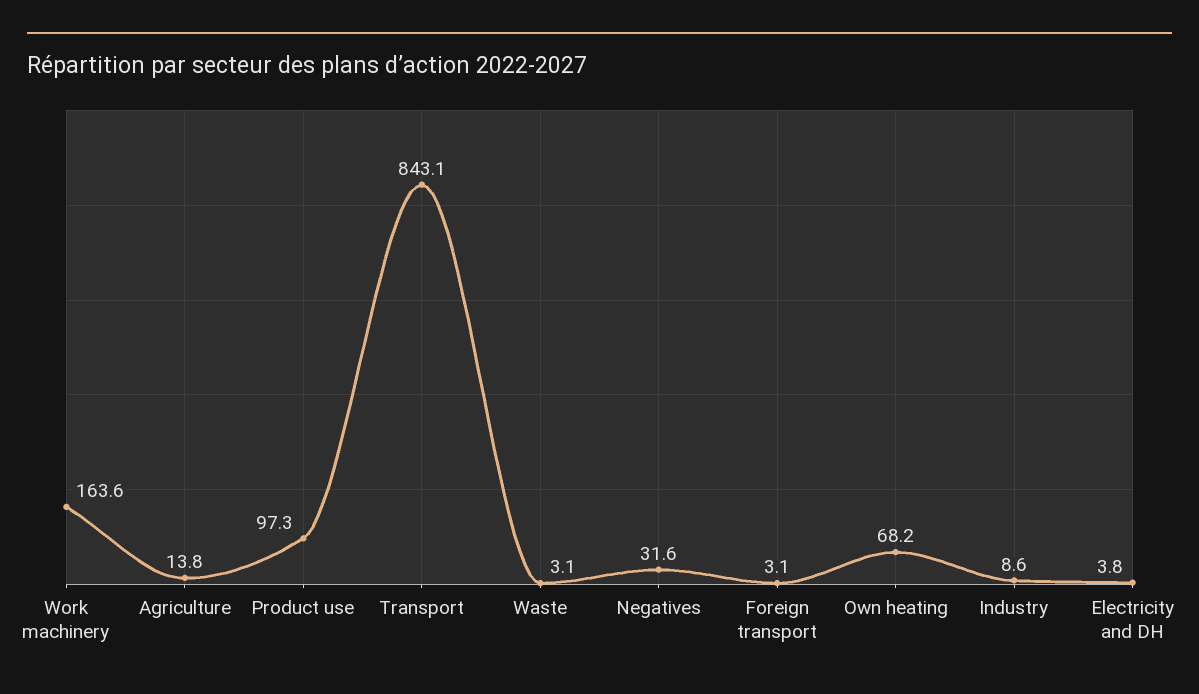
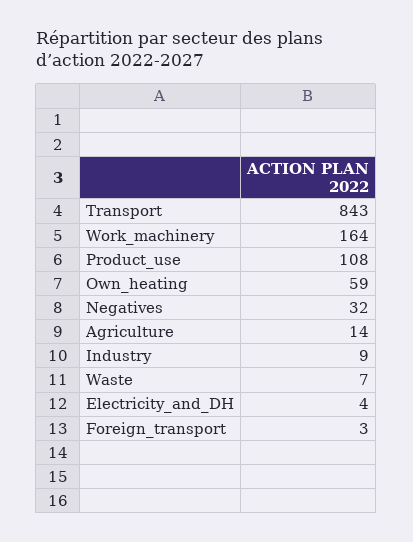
  {
    "Work machinery": 163.6,
    "Agriculture": 13.8,
-   "Product use": 97.3,
+   "Product use": 108,
    "Transport": 843.1,
-   "Waste": 3.1,
+   "Waste": 7,
    "Negatives": 31.6,
    "Foreign transport": 3.1,
-   "Own heating": 68.2,
+   "Own heating": 59,
    "Industry": 8.6,
    "Electricity and DH": 3.8
  }

